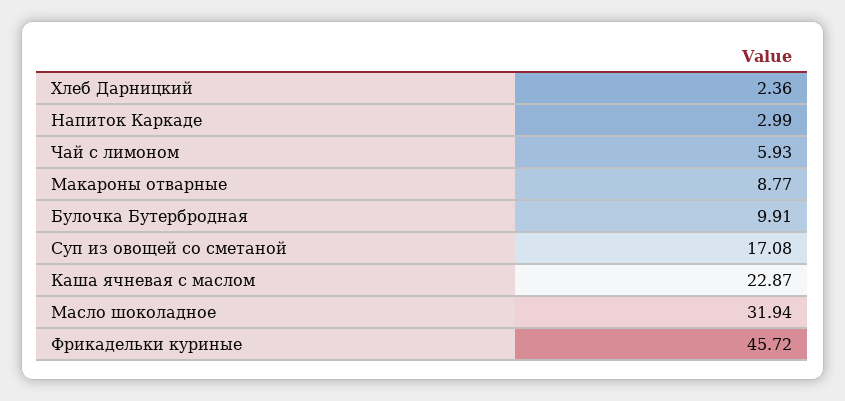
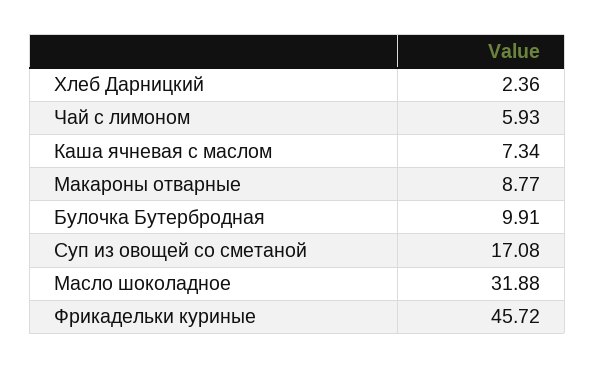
  {
    "Хлеб Дарницкий": 2.36,
-   "Напиток Каркаде": 2.99,
    "Чай с лимоном": 5.93,
    "Макароны отварные": 8.77,
    "Булочка Бутербродная": 9.91,
    "Суп из овощей со сметаной": 17.08,
-   "Каша ячневая с маслом": 22.87,
+   "Каша ячневая с маслом": 7.34,
-   "Масло шоколадное": 31.94,
+   "Масло шоколадное": 31.88,
    "Фрикадельки куриные": 45.72
  }

